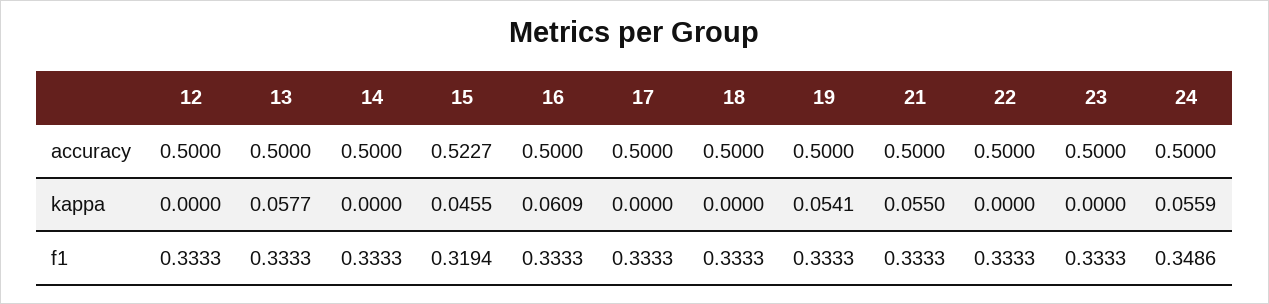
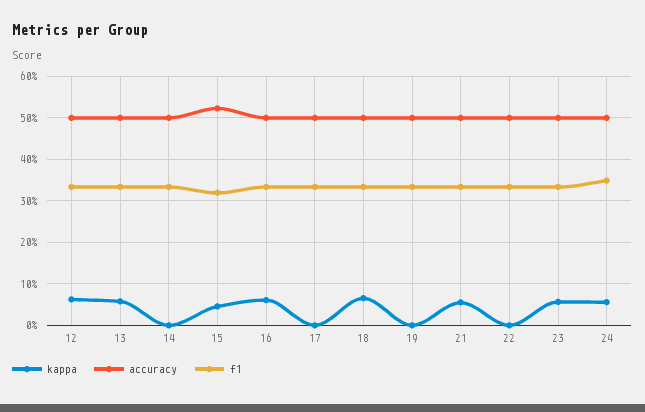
  {
    "accuracy": {
      "12": 0.5,
      "13": 0.5,
      "14": 0.5,
      "15": 0.5227,
      "16": 0.5,
      "17": 0.5,
      "18": 0.5,
      "19": 0.5,
      "21": 0.5,
      "22": 0.5,
      "23": 0.5,
      "24": 0.5
    },
    "kappa": {
-     "12": 0,
+     "12": 0.06,
      "13": 0.0577,
      "14": 0,
      "15": 0.0455,
      "16": 0.0609,
      "17": 0,
-     "18": 0,
+     "18": 0.06,
-     "19": 0.0541,
+     "19": 0,
      "21": 0.055,
      "22": 0,
-     "23": 0,
+     "23": 0.06,
      "24": 0.0559
    },
    "f1": {
      "12": 0.3333,
      "13": 0.3333,
      "14": 0.3333,
      "15": 0.3194,
      "16": 0.3333,
      "17": 0.3333,
      "18": 0.3333,
      "19": 0.3333,
      "21": 0.3333,
      "22": 0.3333,
      "23": 0.3333,
      "24": 0.3486
    }
  }

